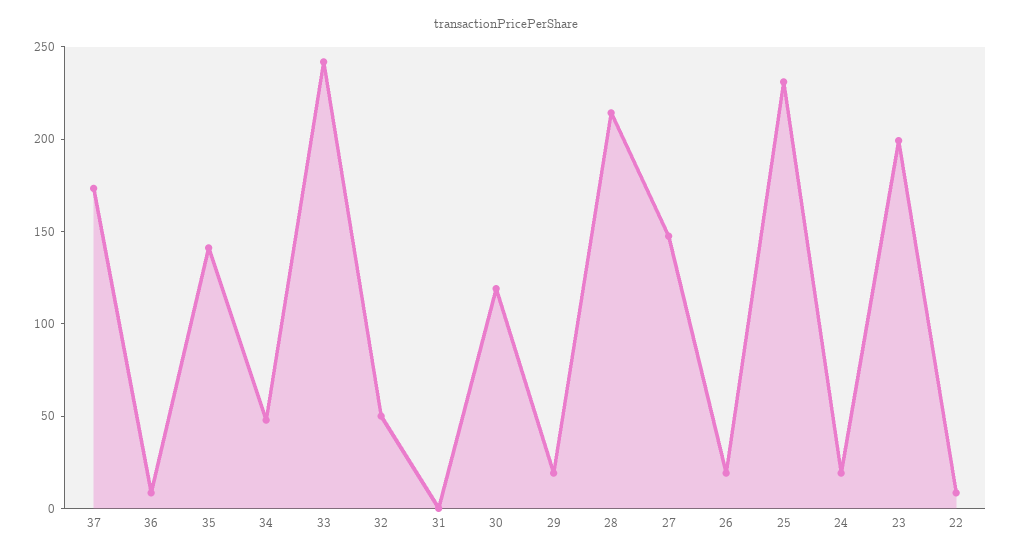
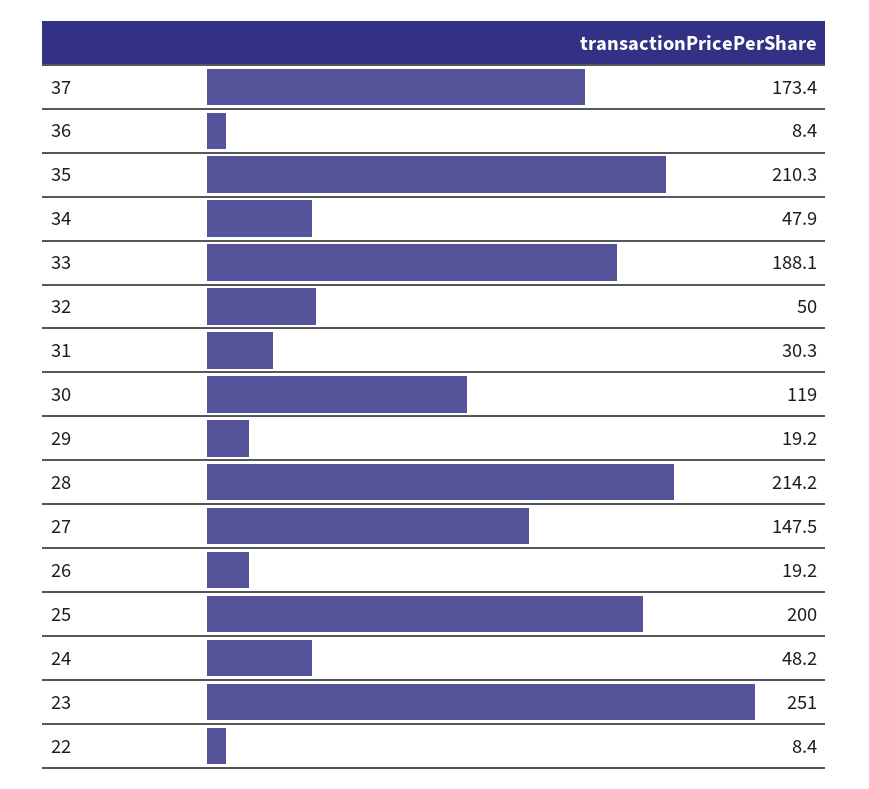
  {
    "37": 173.4,
    "36": 8.4,
-   "35": 140,
+   "35": 210.3,
    "34": 47.9,
-   "33": 240,
+   "33": 188.1,
    "32": 50,
-   "31": 0,
+   "31": 30.3,
    "30": 119,
    "29": 19.2,
    "28": 214.2,
    "27": 147.5,
    "26": 19.2,
-   "25": 230,
+   "25": 200,
-   "24": 20,
+   "24": 48.2,
-   "23": 200,
+   "23": 251,
    "22": 8.4
  }

